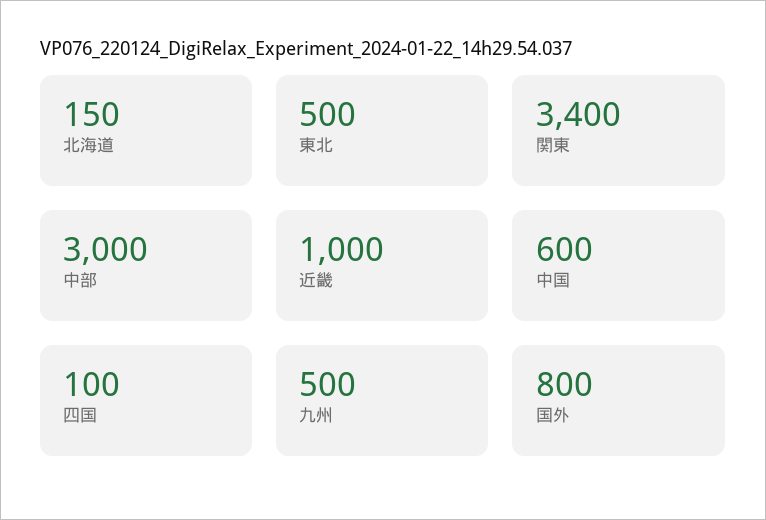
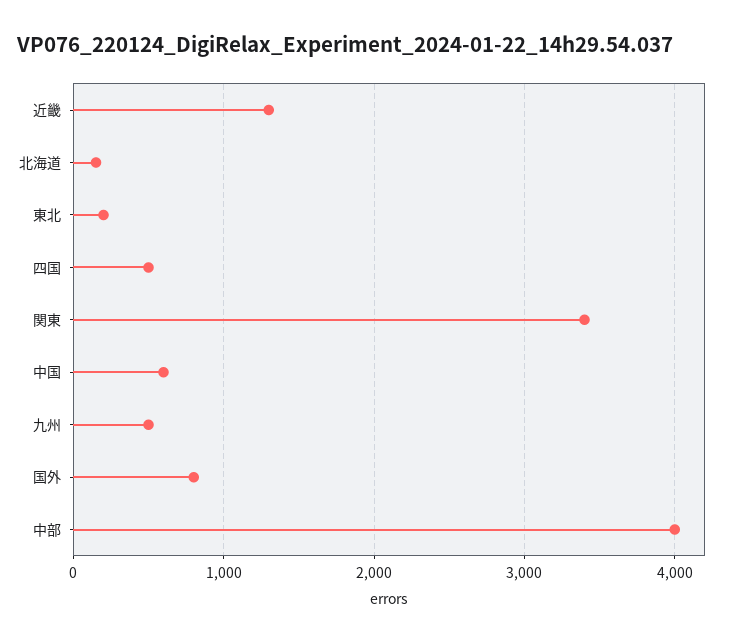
  {
    "北海道": 150,
-   "東北": 500,
+   "東北": 200,
    "関東": 3400,
-   "中部": 3000,
+   "中部": 4000,
-   "近畿": 1000,
+   "近畿": 1300,
    "中国": 600,
-   "四国": 100,
+   "四国": 500,
    "九州": 500,
    "国外": 800
  }

